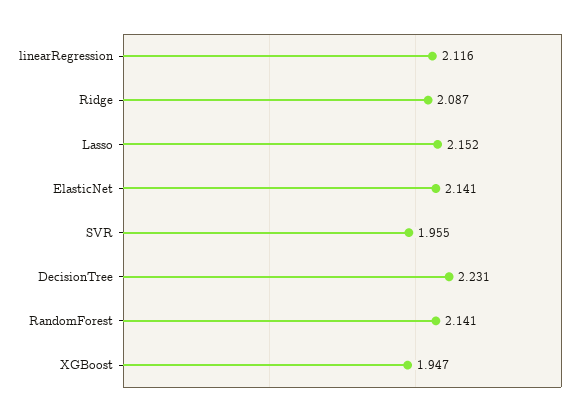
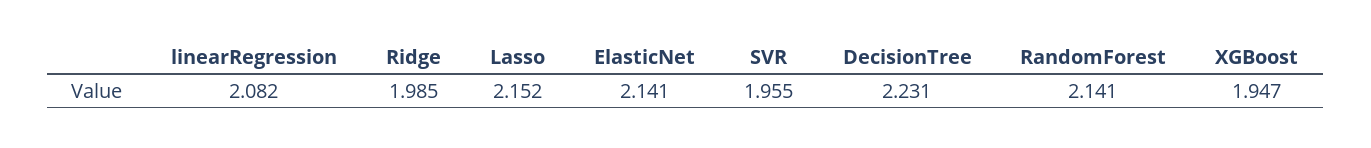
  {
-   "linearRegression": 2.116,
+   "linearRegression": 2.082,
-   "Ridge": 2.087,
+   "Ridge": 1.985,
    "Lasso": 2.152,
    "ElasticNet": 2.141,
    "SVR": 1.955,
    "DecisionTree": 2.231,
    "RandomForest": 2.141,
    "XGBoost": 1.947
  }

